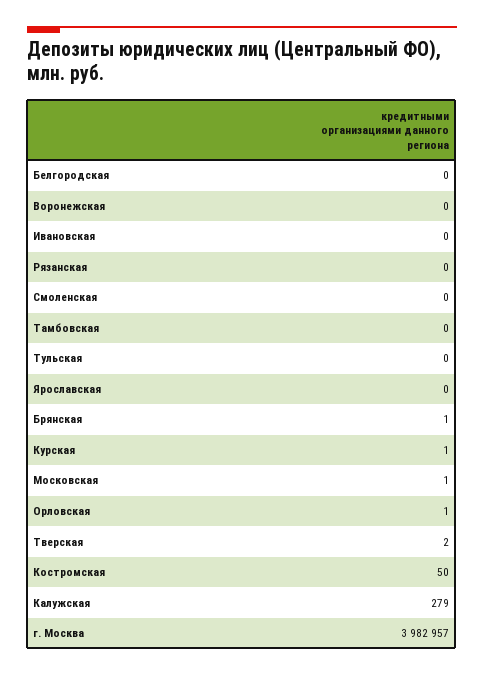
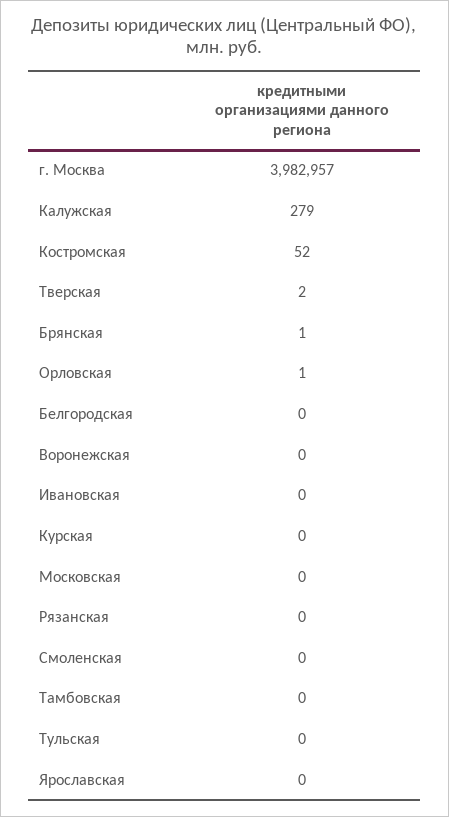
  {
    "Белгородская": 0,
    "Воронежская": 0,
    "Ивановская": 0,
    "Рязанская": 0,
    "Смоленская": 0,
    "Тамбовская": 0,
    "Тульская": 0,
    "Ярославская": 0,
    "Брянская": 1,
-   "Курская": 1,
+   "Курская": 0,
-   "Московская": 1,
+   "Московская": 0,
    "Орловская": 1,
    "Тверская": 2,
-   "Костромская": 50,
+   "Костромская": 52,
    "Калужская": 279,
    "г. Москва": 3982957
  }

